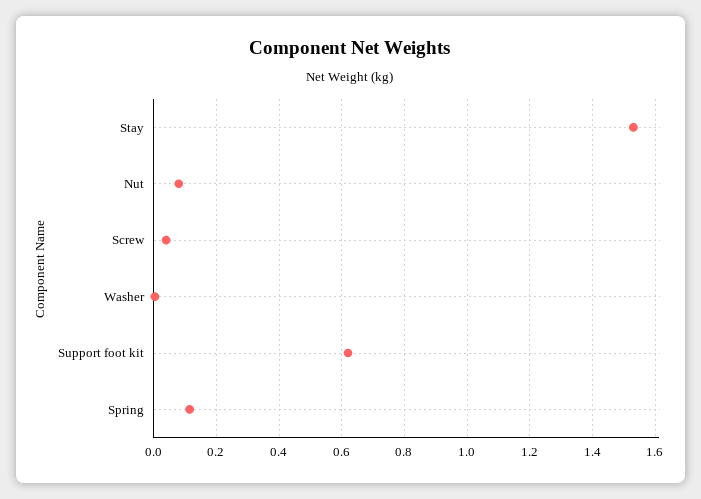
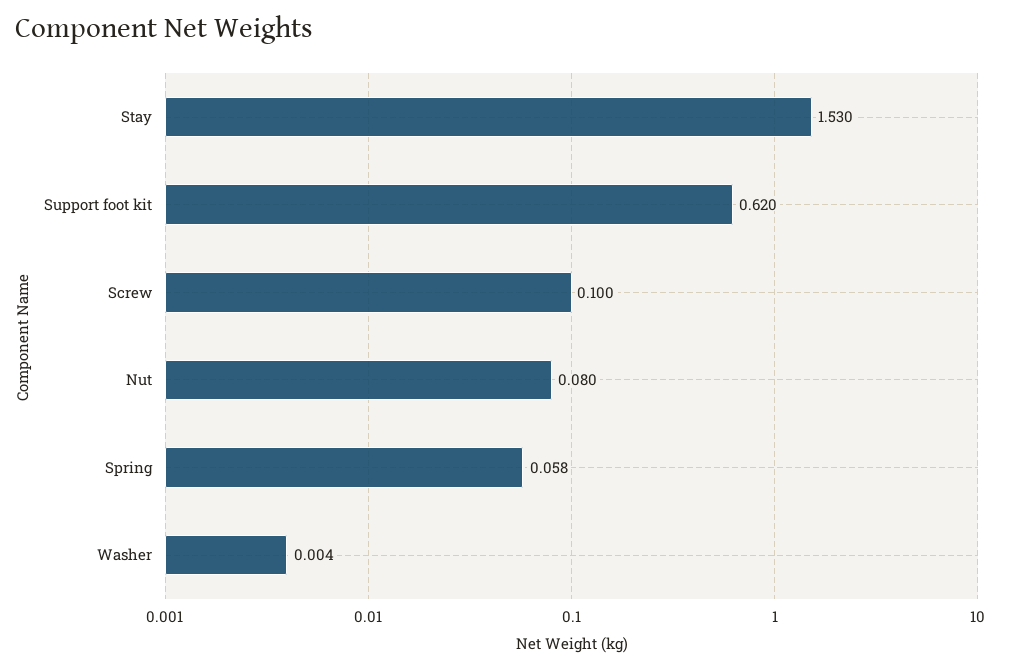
  {
    "Stay": 1.53,
    "Nut": 0.08,
-   "Screw": 0.04,
+   "Screw": 0.1,
    "Washer": 0.004,
    "Support foot kit": 0.62,
-   "Spring": 0.12
+   "Spring": 0.058
  }

